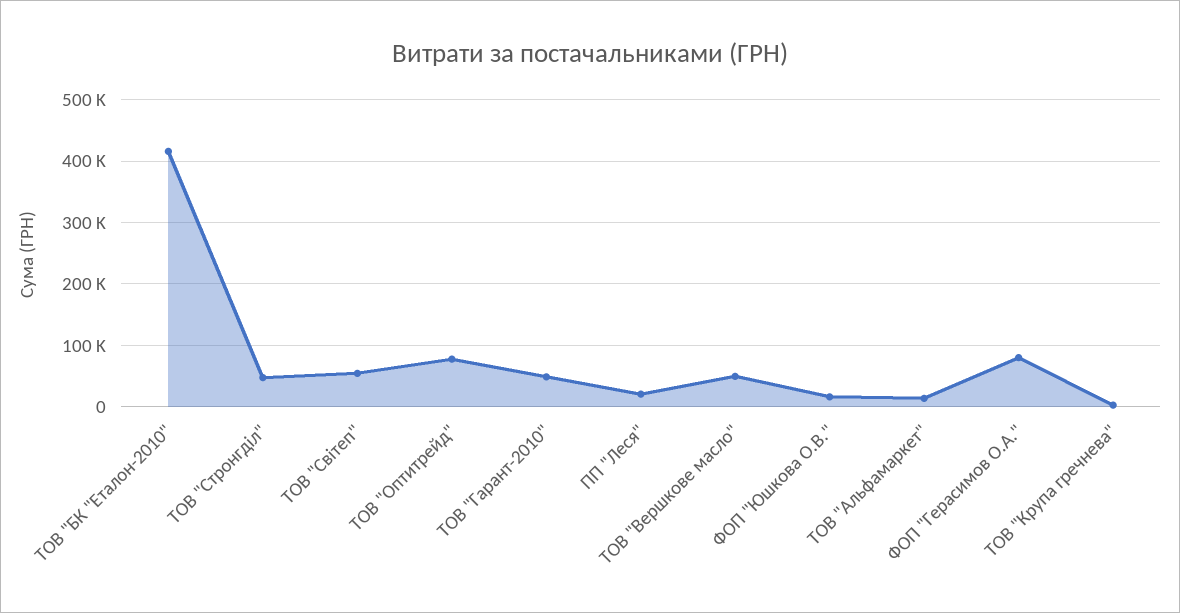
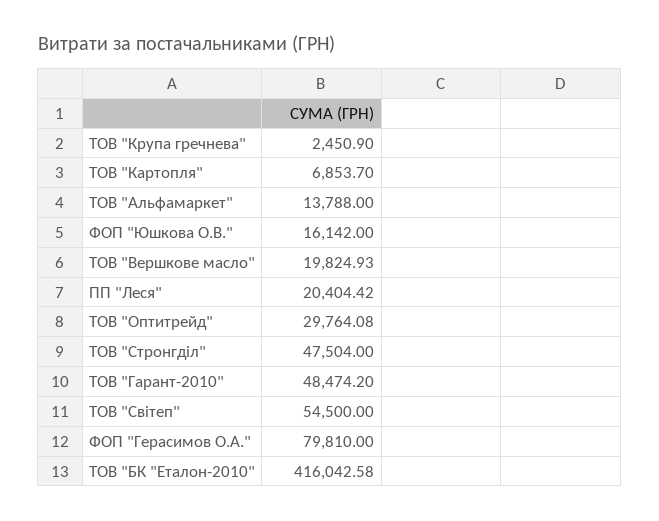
  {
    "ТОВ \"БК \"Еталон-2010\"": 416042.58,
    "ТОВ \"Стронгділ\"": 47504,
    "ТОВ \"Світеп\"": 54500,
-   "ТОВ \"Оптитрейд\"": 80000,
+   "ТОВ \"Оптитрейд\"": 29764.08,
    "ТОВ \"Гарант-2010\"": 48474.2,
    "ПП \"Леся\"": 20404.42,
-   "ТОВ \"Вершкове масло\"": 50000,
+   "ТОВ \"Вершкове масло\"": 19824.93,
    "ФОП \"Юшкова О.В.\"": 16142,
    "ТОВ \"Альфамаркет\"": 13788,
    "ФОП \"Герасимов О.А.\"": 79810,
-   "ТОВ \"Крупа гречнева\"": 2450.9
+   "ТОВ \"Крупа гречнева\"": 2450.9,
+   "ТОВ \"Картопля\"": 6853.7
  }

